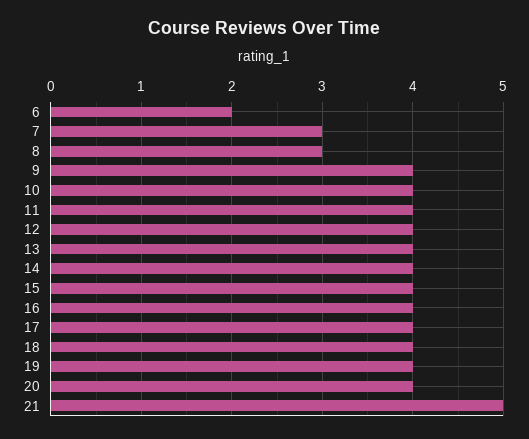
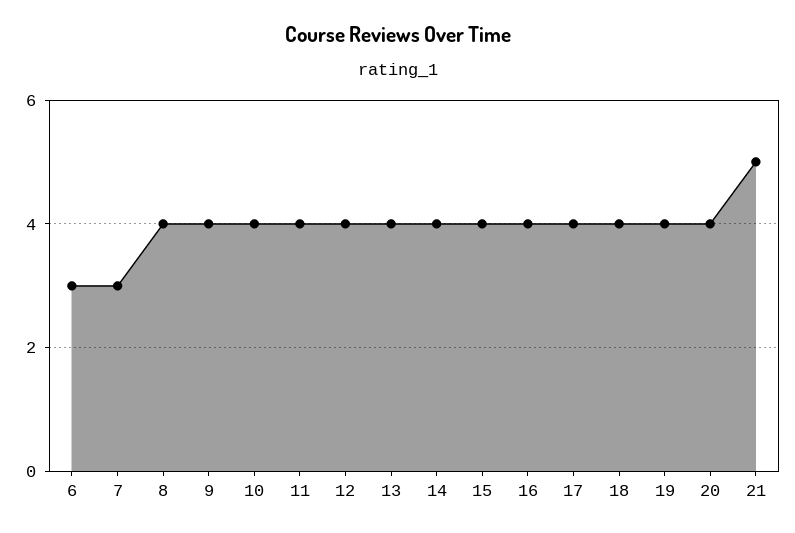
  {
-   "6": 2,
+   "6": 3,
    "7": 3,
-   "8": 3,
+   "8": 4,
    "9": 4,
    "10": 4,
    "11": 4,
    "12": 4,
    "13": 4,
    "14": 4,
    "15": 4,
    "16": 4,
    "17": 4,
    "18": 4,
    "19": 4,
    "20": 4,
    "21": 5
  }

